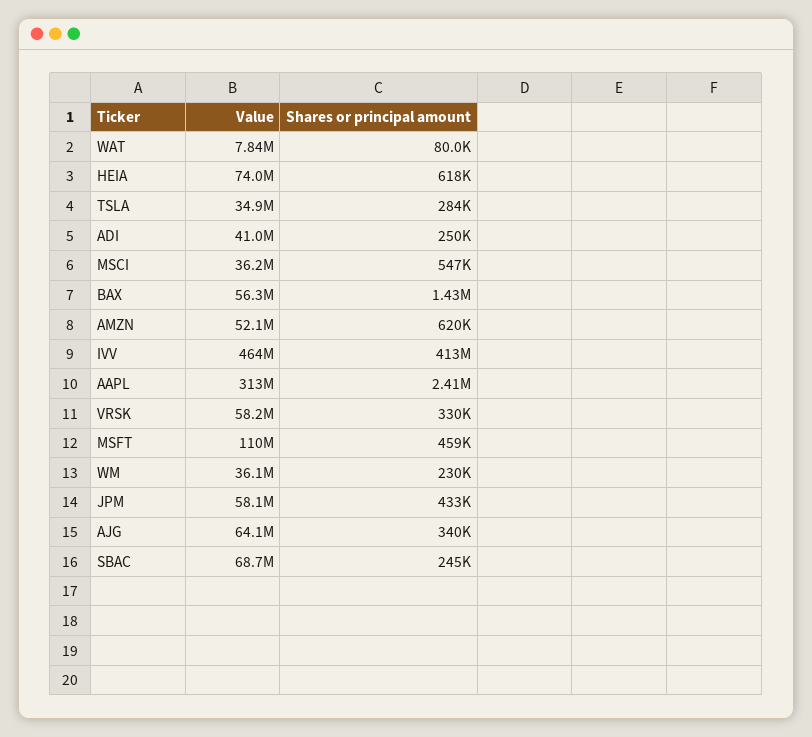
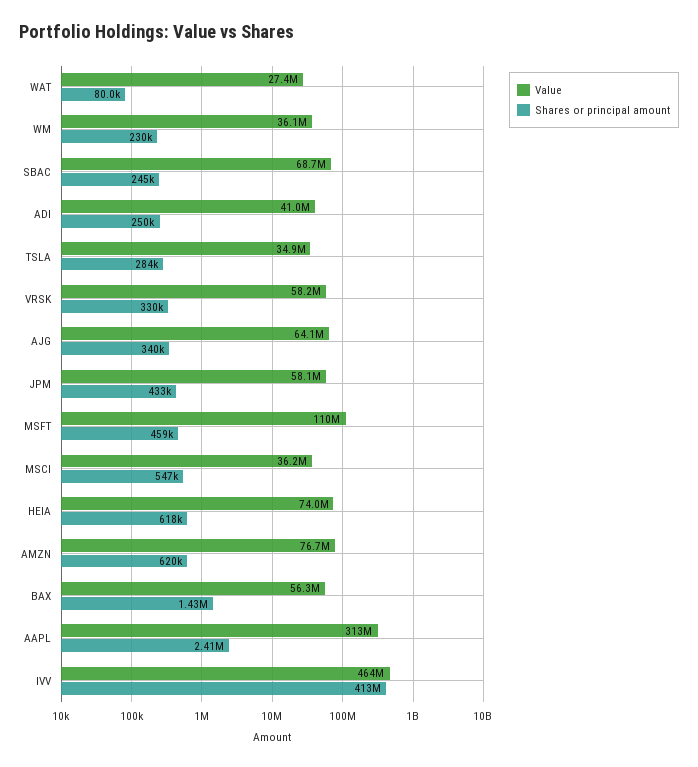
  {
    "Value": {
-     "WAT": 7840000,
+     "WAT": 27400000,
      "HEIA": 74000000,
      "TSLA": 34900000,
      "ADI": 41000000,
      "MSCI": 36200000,
      "BAX": 56300000,
-     "AMZN": 52100000,
+     "AMZN": 76700000,
      "IVV": 464000000,
      "AAPL": 313000000,
      "VRSK": 58200000,
      "MSFT": 110000000,
      "WM": 36100000,
      "JPM": 58100000,
      "AJG": 64100000,
      "SBAC": 68700000
    },
    "Shares or principal amount": {
      "WAT": 80000,
      "HEIA": 618000,
      "TSLA": 284000,
      "ADI": 250000,
      "MSCI": 547000,
      "BAX": 1430000,
      "AMZN": 620000,
      "IVV": 413000000,
      "AAPL": 2410000,
      "VRSK": 330000,
      "MSFT": 459000,
      "WM": 230000,
      "JPM": 433000,
      "AJG": 340000,
      "SBAC": 245000
    }
  }

